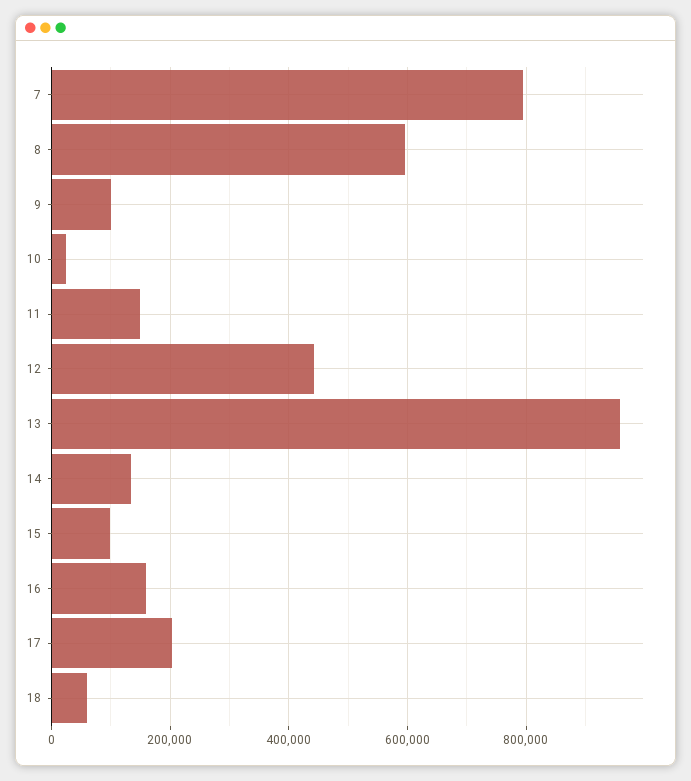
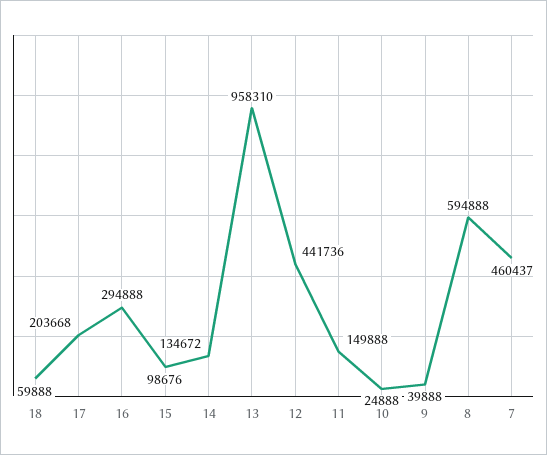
  {
-   "7": 800000,
+   "7": 460437,
    "8": 594888,
-   "9": 100000,
+   "9": 39888,
    "10": 24888,
    "11": 149888,
    "12": 441736,
    "13": 958310,
    "14": 134672,
    "15": 98676,
-   "16": 160000,
+   "16": 294888,
    "17": 203668,
    "18": 59888
  }

